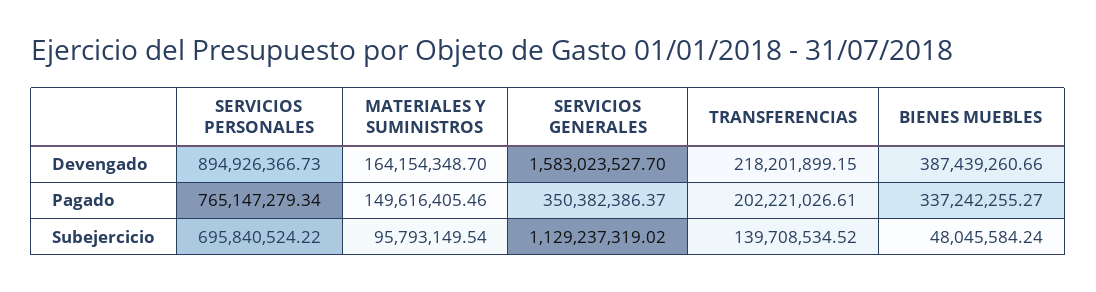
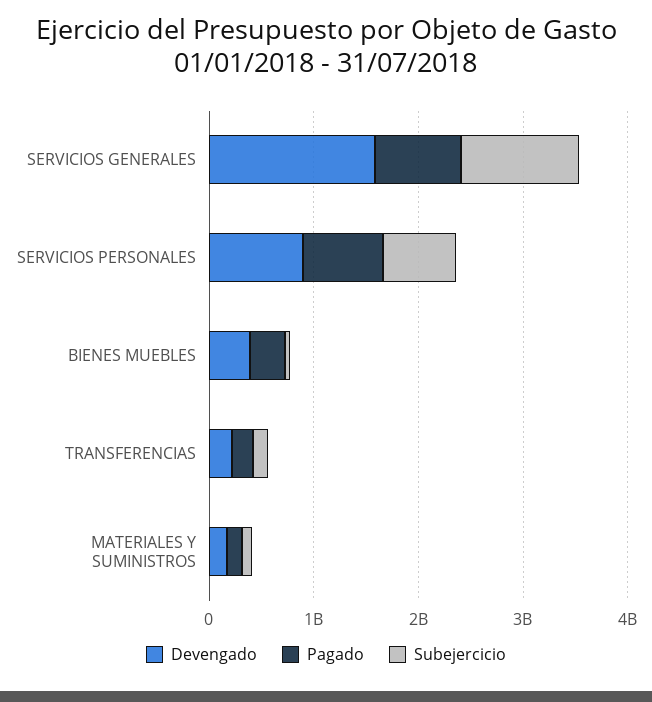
  {
    "Devengado": {
      "SERVICIOS PERSONALES": 894926366.73,
      "MATERIALES Y SUMINISTROS": 164154348.7,
      "SERVICIOS GENERALES": 1583023527.7,
      "TRANSFERENCIAS": 218201899.15,
      "BIENES MUEBLES": 387439260.66
    },
    "Pagado": {
      "SERVICIOS PERSONALES": 765147279.34,
      "MATERIALES Y SUMINISTROS": 149616405.46,
-     "SERVICIOS GENERALES": 350382386.37,
+     "SERVICIOS GENERALES": 800000000,
      "TRANSFERENCIAS": 202221026.61,
      "BIENES MUEBLES": 337242255.27
    },
    "Subejercicio": {
      "SERVICIOS PERSONALES": 695840524.22,
      "MATERIALES Y SUMINISTROS": 95793149.54,
      "SERVICIOS GENERALES": 1129237319.02,
      "TRANSFERENCIAS": 139708534.52,
      "BIENES MUEBLES": 48045584.24
    }
  }

